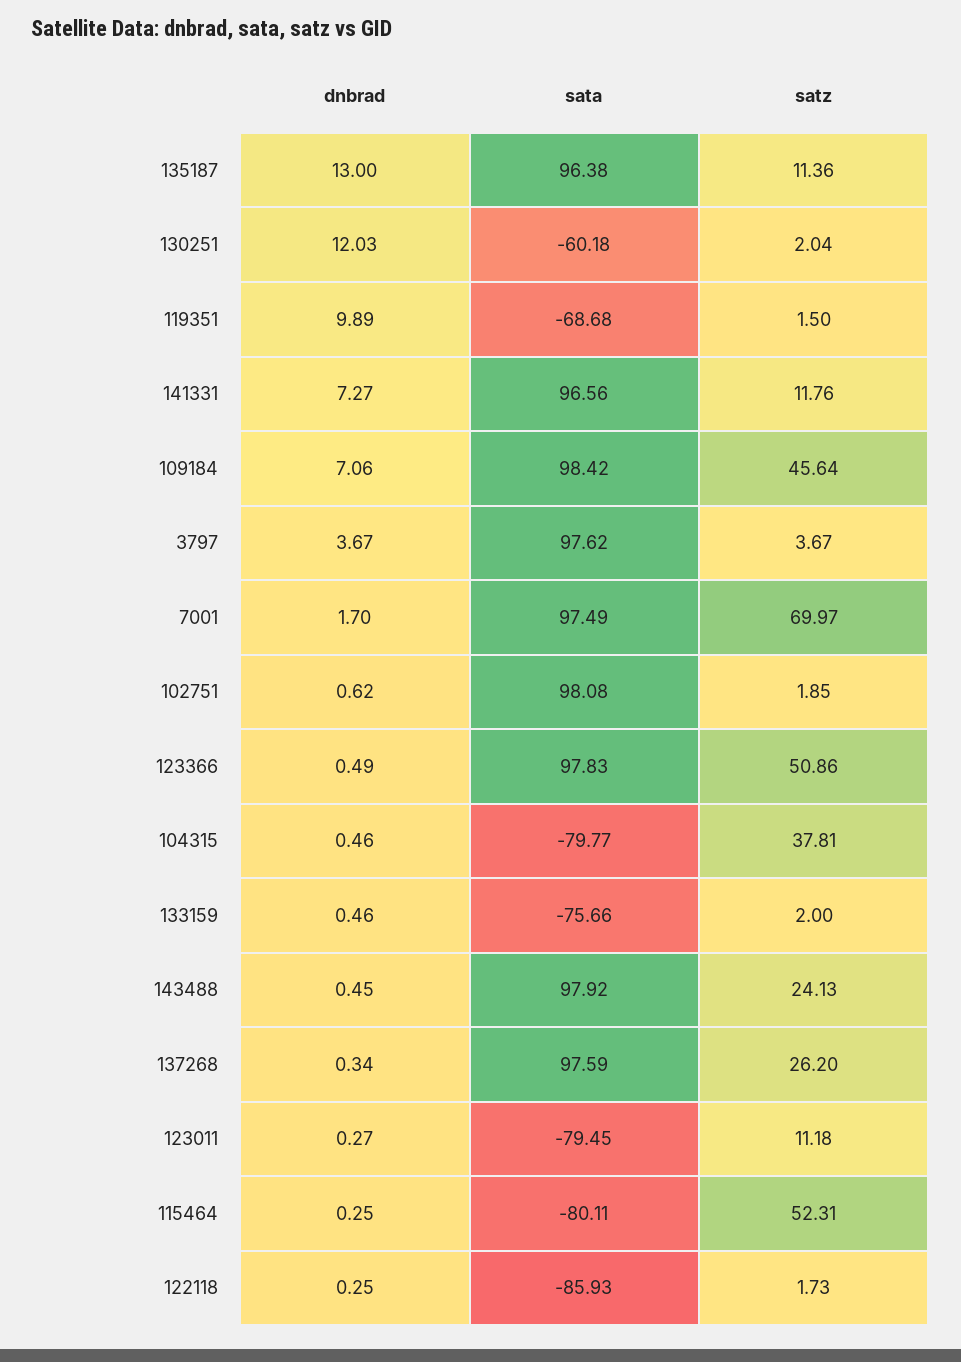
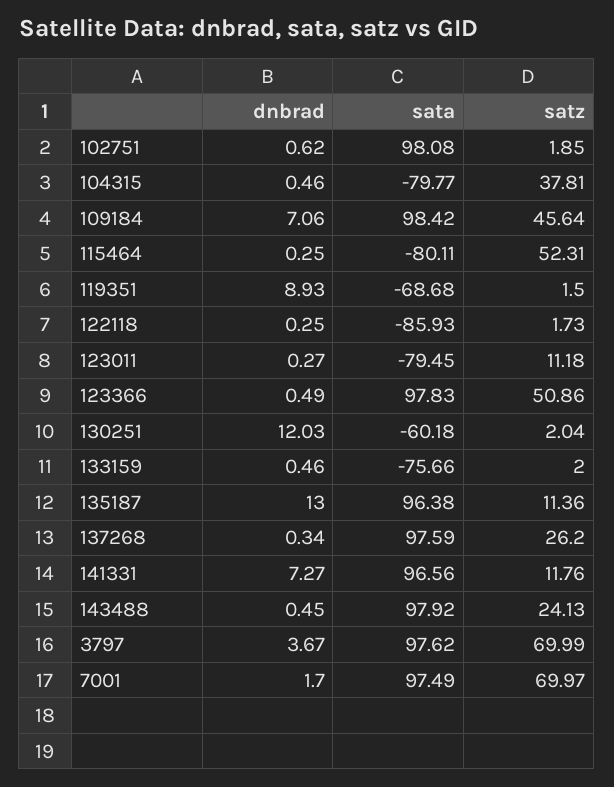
  {
    "dnbrad": {
      "135187": 13,
      "130251": 12.03,
-     "119351": 9.89,
+     "119351": 8.93,
      "141331": 7.27,
      "109184": 7.06,
      "3797": 3.67,
      "7001": 1.7,
      "102751": 0.62,
      "123366": 0.49,
      "104315": 0.46,
      "133159": 0.46,
      "143488": 0.45,
      "137268": 0.34,
      "123011": 0.27,
      "115464": 0.25,
      "122118": 0.25
    },
    "sata": {
      "135187": 96.38,
      "130251": -60.18,
      "119351": -68.68,
      "141331": 96.56,
      "109184": 98.42,
      "3797": 97.62,
      "7001": 97.49,
      "102751": 98.08,
      "123366": 97.83,
      "104315": -79.77,
      "133159": -75.66,
      "143488": 97.92,
      "137268": 97.59,
      "123011": -79.45,
      "115464": -80.11,
      "122118": -85.93
    },
    "satz": {
      "135187": 11.36,
      "130251": 2.04,
      "119351": 1.5,
      "141331": 11.76,
      "109184": 45.64,
-     "3797": 3.67,
+     "3797": 69.99,
      "7001": 69.97,
      "102751": 1.85,
      "123366": 50.86,
      "104315": 37.81,
      "133159": 2,
      "143488": 24.13,
      "137268": 26.2,
      "123011": 11.18,
      "115464": 52.31,
      "122118": 1.73
    }
  }

